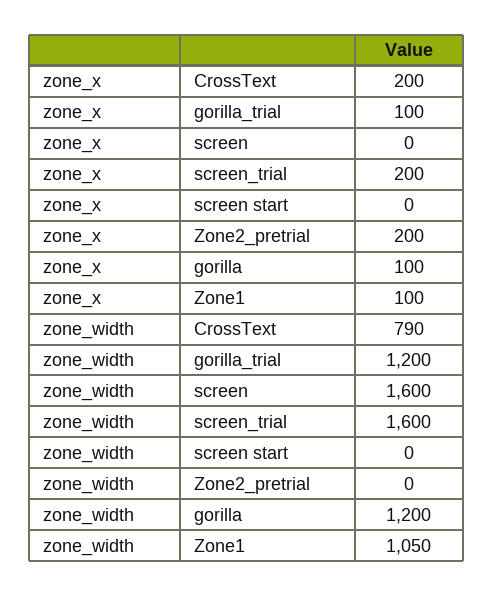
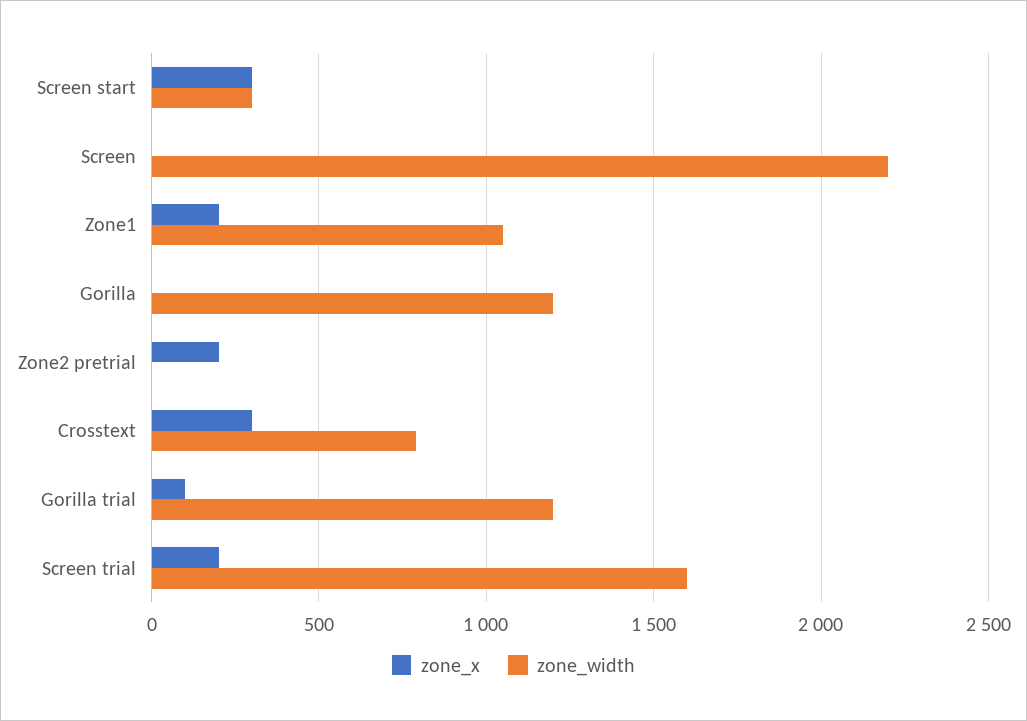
  {
    "zone_x": {
-     "CrossText": 200,
+     "CrossText": 300,
      "gorilla_trial": 100,
      "screen": 0,
      "screen_trial": 200,
-     "screen start": 0,
+     "screen start": 300,
      "Zone2_pretrial": 200,
-     "gorilla": 100,
+     "gorilla": 0,
-     "Zone1": 100
+     "Zone1": 200
    },
    "zone_width": {
      "CrossText": 790,
      "gorilla_trial": 1200,
-     "screen": 1600,
+     "screen": 2200,
      "screen_trial": 1600,
-     "screen start": 0,
+     "screen start": 300,
      "Zone2_pretrial": 0,
      "gorilla": 1200,
      "Zone1": 1050
    }
  }

